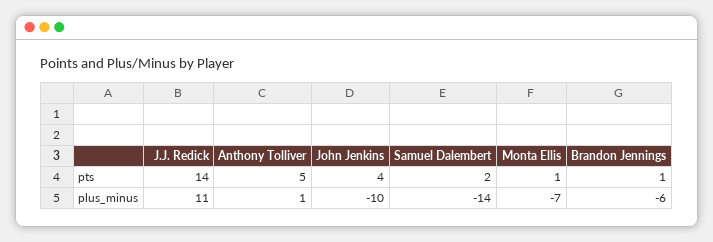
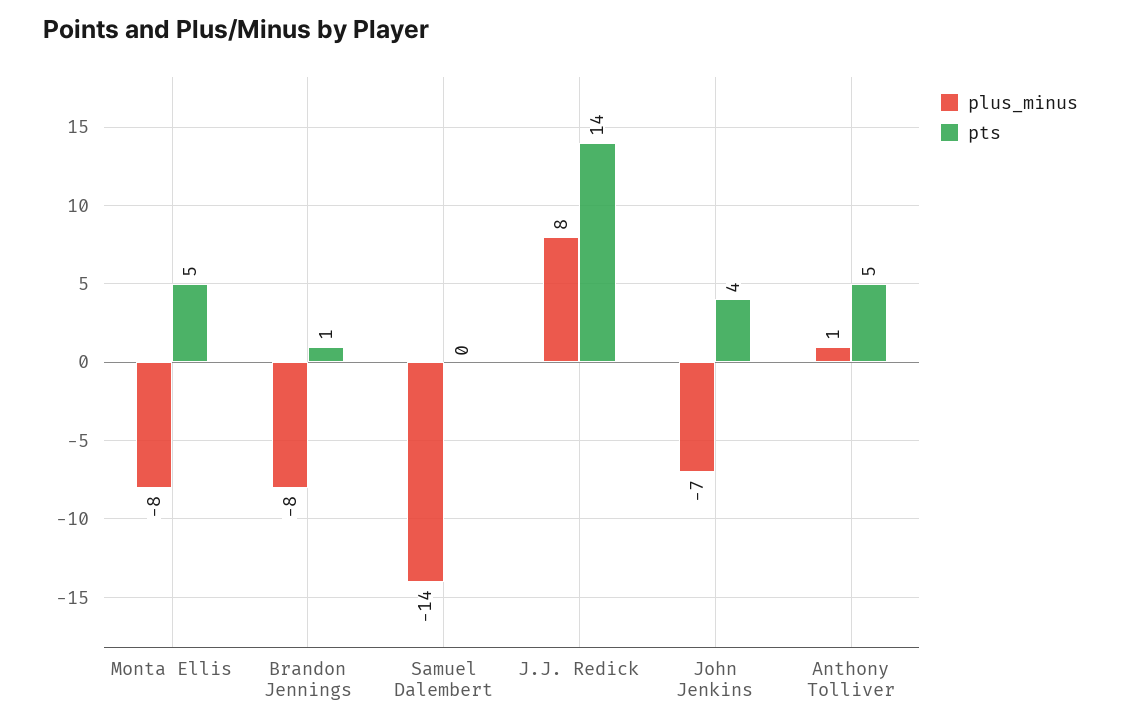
  {
    "pts": {
      "J.J. Redick": 14,
      "Anthony Tolliver": 5,
      "John Jenkins": 4,
-     "Samuel Dalembert": 2,
+     "Samuel Dalembert": 0,
-     "Monta Ellis": 1,
+     "Monta Ellis": 5,
      "Brandon Jennings": 1
    },
    "plus_minus": {
-     "J.J. Redick": 11,
+     "J.J. Redick": 8,
      "Anthony Tolliver": 1,
-     "John Jenkins": -10,
+     "John Jenkins": -7,
      "Samuel Dalembert": -14,
-     "Monta Ellis": -7,
+     "Monta Ellis": -8,
-     "Brandon Jennings": -6
+     "Brandon Jennings": -8
    }
  }

